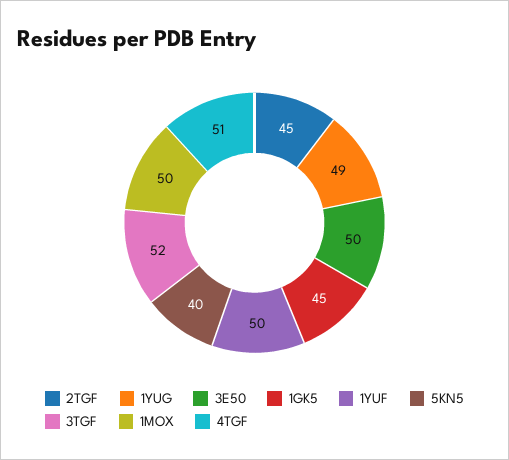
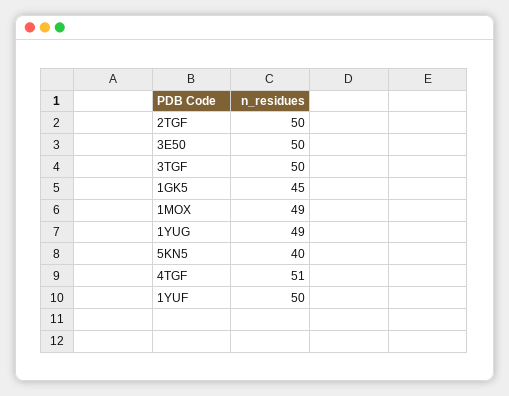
  {
-   "2TGF": 45,
+   "2TGF": 50,
    "1YUG": 49,
    "3E50": 50,
    "1GK5": 45,
    "1YUF": 50,
    "5KN5": 40,
-   "3TGF": 52,
+   "3TGF": 50,
-   "1MOX": 50,
+   "1MOX": 49,
    "4TGF": 51
  }

